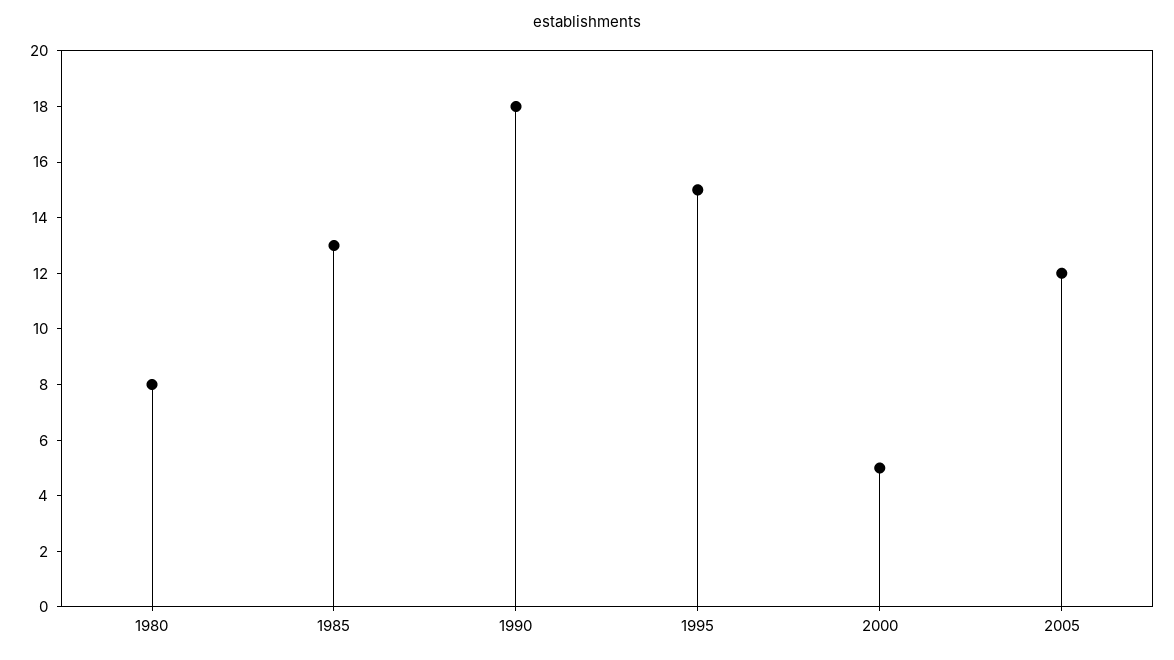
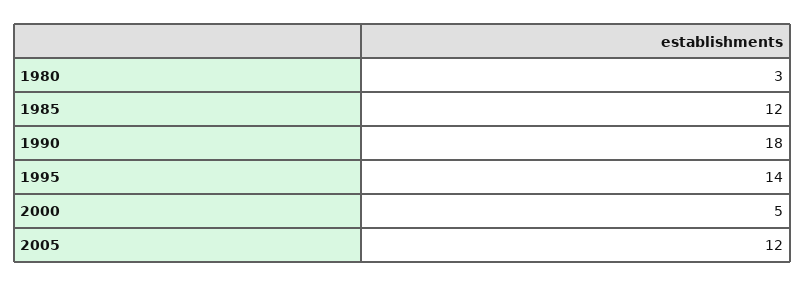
  {
-   "1980": 8,
+   "1980": 3,
-   "1985": 13,
+   "1985": 12,
    "1990": 18,
-   "1995": 15,
+   "1995": 14,
    "2000": 5,
    "2005": 12
  }

